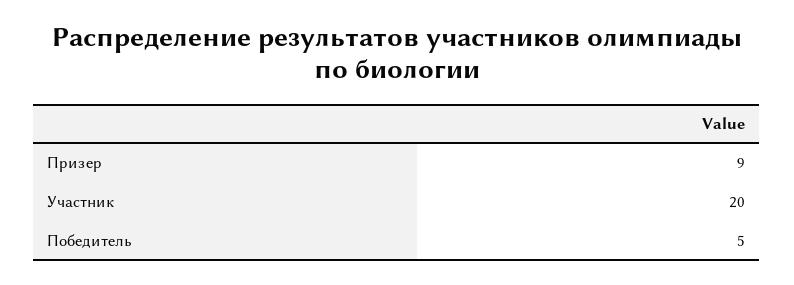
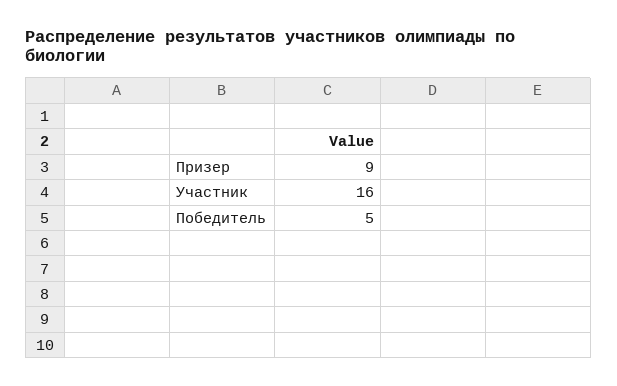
  {
    "Призер": 9,
-   "Участник": 20,
+   "Участник": 16,
    "Победитель": 5
  }

